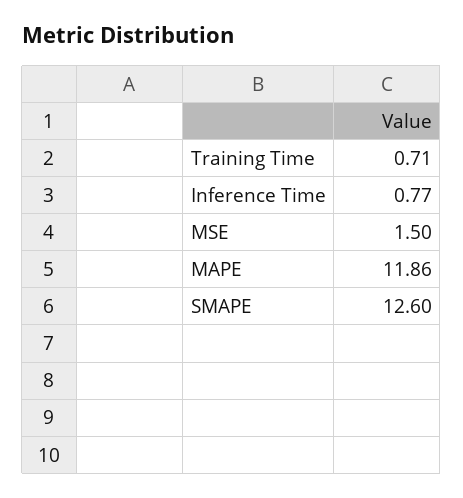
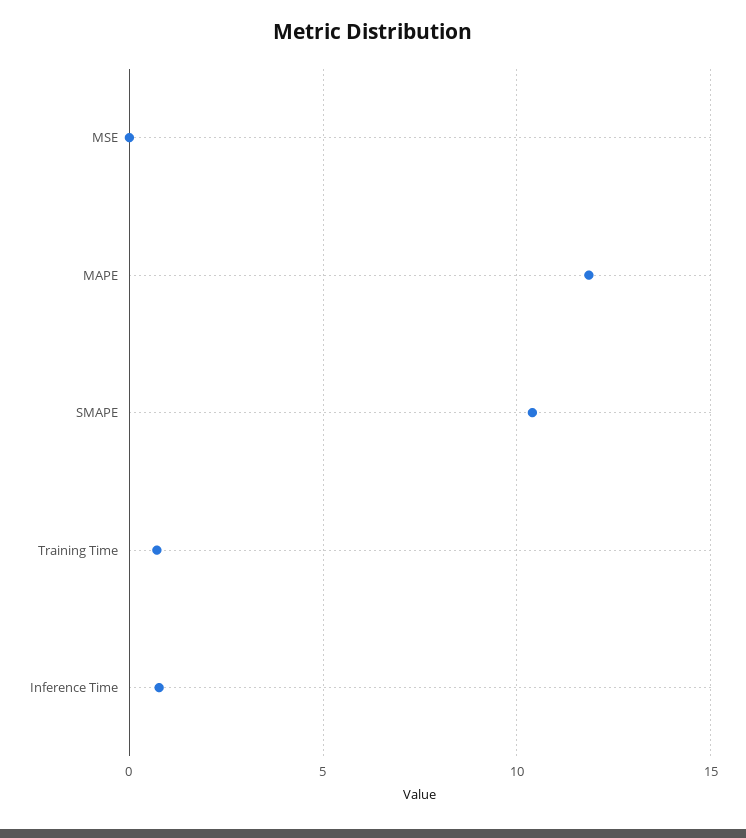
  {
    "Training Time": 0.71,
    "Inference Time": 0.77,
-   "MSE": 1.5,
+   "MSE": 0,
    "MAPE": 11.86,
-   "SMAPE": 12.6
+   "SMAPE": 10.5
  }

